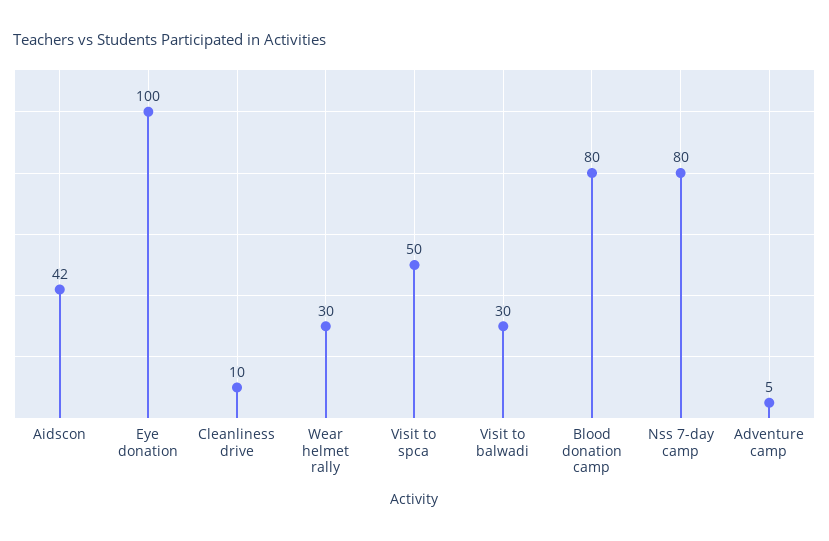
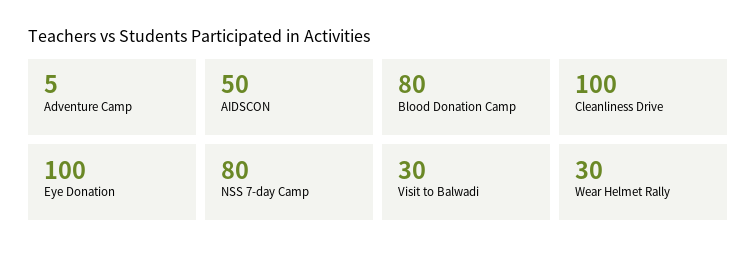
  {
-   "Aidscon": 42,
+   "Aidscon": 50,
    "Eye donation": 100,
-   "Cleanliness drive": 10,
+   "Cleanliness drive": 100,
    "Wear helmet rally": 30,
-   "Visit to spca": 50,
    "Visit to balwadi": 30,
    "Blood donation camp": 80,
    "Nss 7-day camp": 80,
    "Adventure camp": 5
  }

